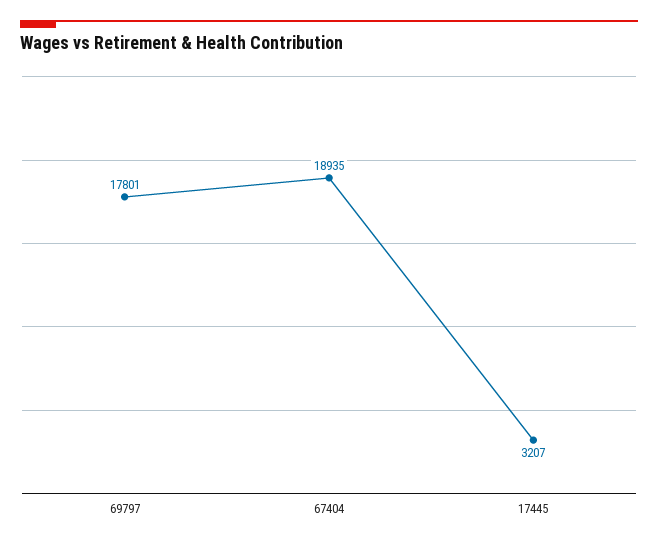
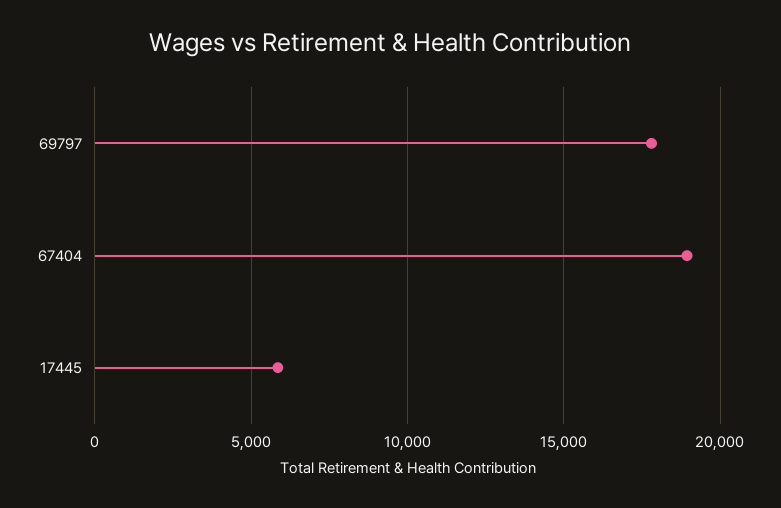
  {
    "69797": 17801,
    "67404": 18935,
-   "17445": 3207
+   "17445": 6000
  }

